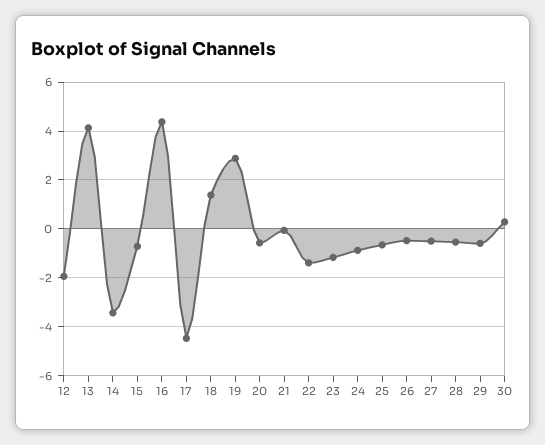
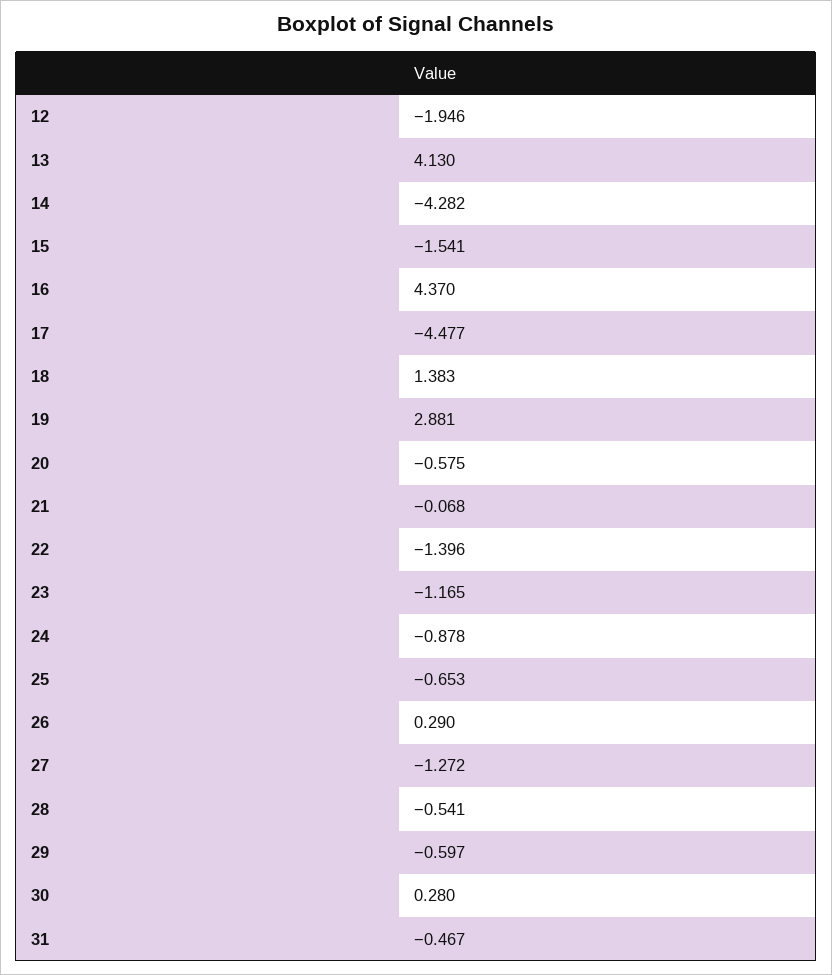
  {
    "12": -1.946,
    "13": 4.13,
-   "14": -3.5,
+   "14": -4.282,
-   "15": -0.75,
+   "15": -1.541,
    "16": 4.37,
    "17": -4.477,
    "18": 1.383,
    "19": 2.881,
    "20": -0.575,
    "21": -0.068,
    "22": -1.396,
    "23": -1.165,
    "24": -0.878,
    "25": -0.653,
-   "26": -0.5,
+   "26": 0.29,
-   "27": -0.5,
+   "27": -1.272,
    "28": -0.541,
    "29": -0.597,
-   "30": 0.28
+   "30": 0.28,
+   "31": -0.467
  }

